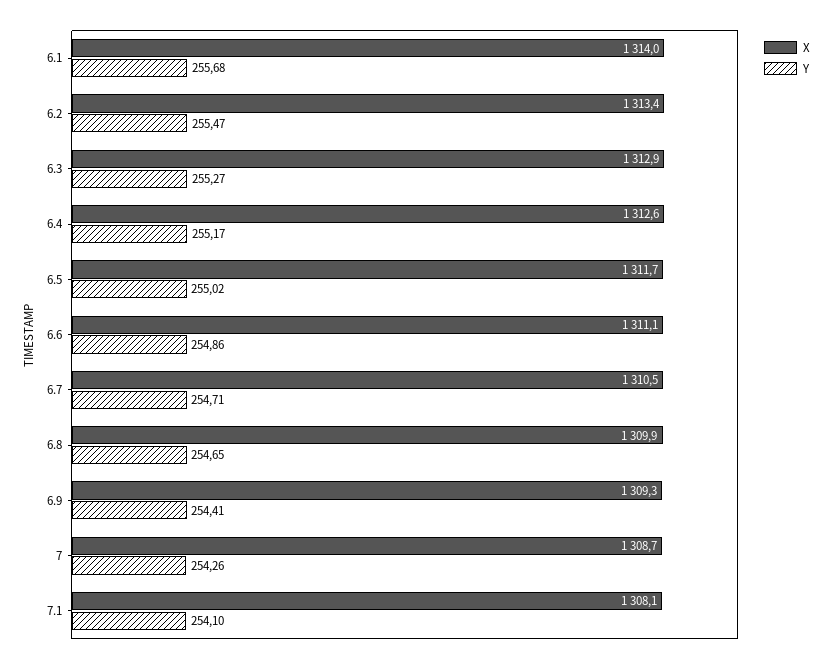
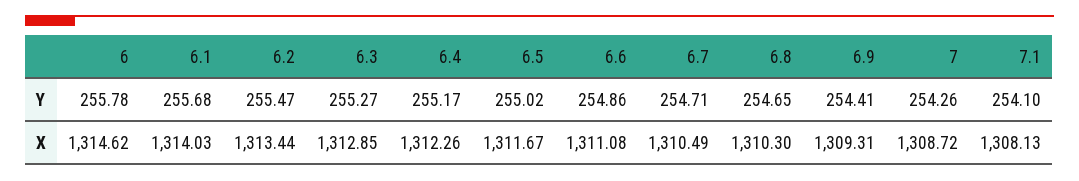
  {
    "X": {
      "6.1": 1314.03,
      "6.2": 1313.44,
      "6.3": 1312.85,
-     "6.4": 1312.6,
+     "6.4": 1312.26,
      "6.5": 1311.67,
      "6.6": 1311.08,
      "6.7": 1310.49,
-     "6.8": 1309.9,
+     "6.8": 1310.3,
      "6.9": 1309.31,
      "7": 1308.72,
-     "7.1": 1308.13
+     "7.1": 1308.13,
+     "6": 1314.62
    },
    "Y": {
      "6.1": 255.68,
      "6.2": 255.47,
      "6.3": 255.27,
      "6.4": 255.17,
      "6.5": 255.02,
      "6.6": 254.86,
      "6.7": 254.71,
      "6.8": 254.65,
      "6.9": 254.41,
      "7": 254.26,
-     "7.1": 254.1
+     "7.1": 254.1,
+     "6": 255.78
    }
  }

